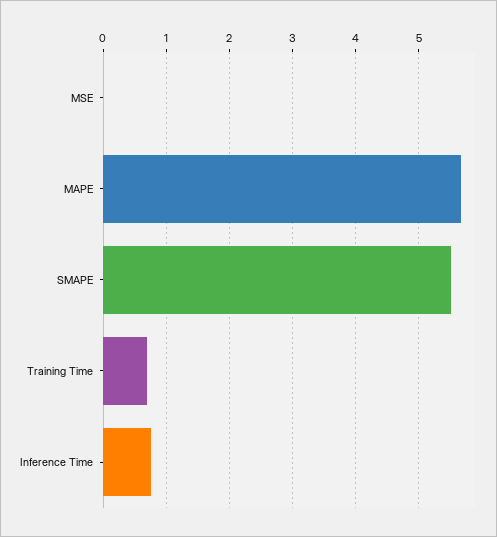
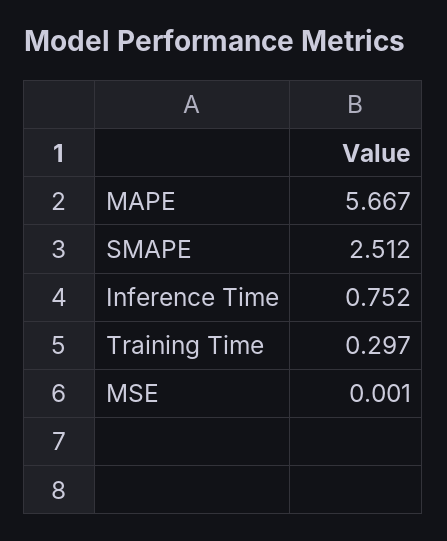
  {
    "MSE": 0.001,
    "MAPE": 5.667,
-   "SMAPE": 5.5,
+   "SMAPE": 2.512,
-   "Training Time": 0.7,
+   "Training Time": 0.297,
    "Inference Time": 0.752
  }

